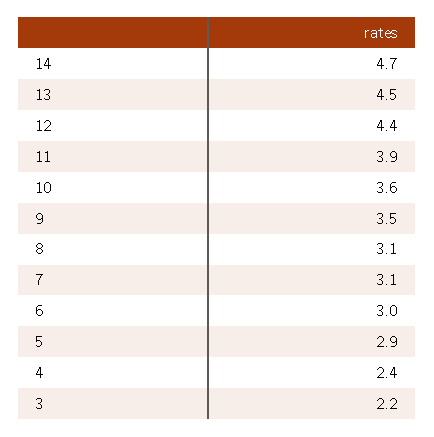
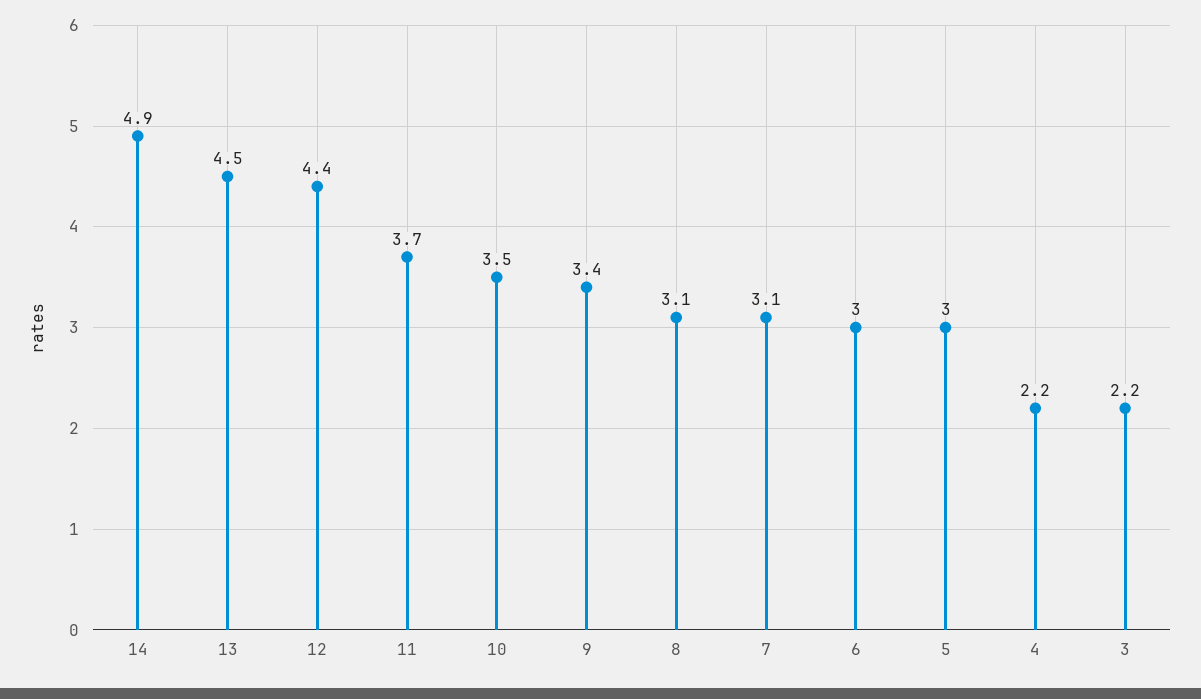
  {
-   "14": 4.7,
+   "14": 4.9,
    "13": 4.5,
    "12": 4.4,
-   "11": 3.9,
+   "11": 3.7,
-   "10": 3.6,
+   "10": 3.5,
-   "9": 3.5,
+   "9": 3.4,
    "8": 3.1,
    "7": 3.1,
    "6": 3,
-   "5": 2.9,
+   "5": 3,
-   "4": 2.4,
+   "4": 2.2,
    "3": 2.2
  }

